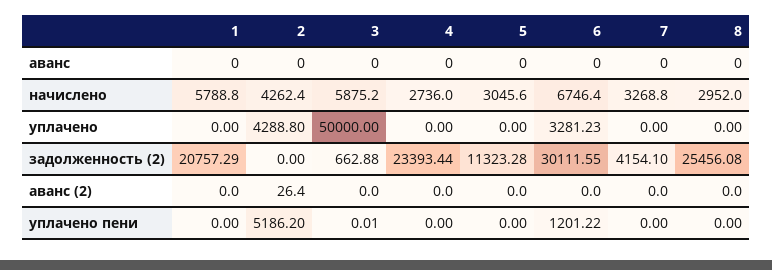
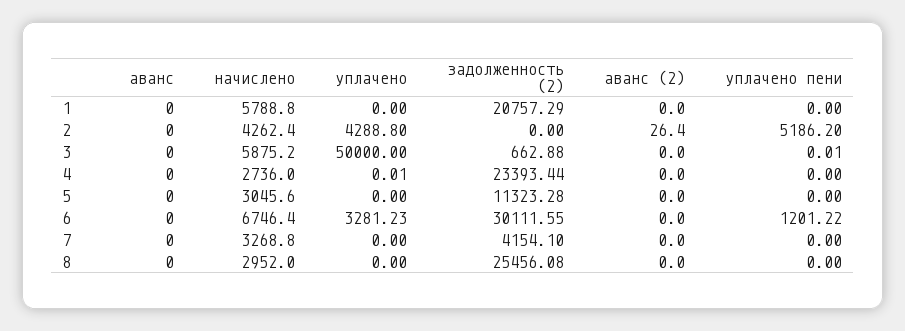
  {
    "1": {
      "аванс": 0,
      "начислено": 5788.8,
      "уплачено": 0,
      "задолженность (2)": 20757.29,
      "аванс (2)": 0,
      "уплачено пени": 0
    },
    "2": {
      "аванс": 0,
      "начислено": 4262.4,
      "уплачено": 4288.8,
      "задолженность (2)": 0,
      "аванс (2)": 26.4,
      "уплачено пени": 5186.2
    },
    "3": {
      "аванс": 0,
      "начислено": 5875.2,
      "уплачено": 50000,
      "задолженность (2)": 662.88,
      "аванс (2)": 0,
      "уплачено пени": 0.01
    },
    "4": {
      "аванс": 0,
      "начислено": 2736,
-     "уплачено": 0,
+     "уплачено": 0.01,
      "задолженность (2)": 23393.44,
      "аванс (2)": 0,
      "уплачено пени": 0
    },
    "5": {
      "аванс": 0,
      "начислено": 3045.6,
      "уплачено": 0,
      "задолженность (2)": 11323.28,
      "аванс (2)": 0,
      "уплачено пени": 0
    },
    "6": {
      "аванс": 0,
      "начислено": 6746.4,
      "уплачено": 3281.23,
      "задолженность (2)": 30111.55,
      "аванс (2)": 0,
      "уплачено пени": 1201.22
    },
    "7": {
      "аванс": 0,
      "начислено": 3268.8,
      "уплачено": 0,
      "задолженность (2)": 4154.1,
      "аванс (2)": 0,
      "уплачено пени": 0
    },
    "8": {
      "аванс": 0,
      "начислено": 2952,
      "уплачено": 0,
      "задолженность (2)": 25456.08,
      "аванс (2)": 0,
      "уплачено пени": 0
    }
  }

